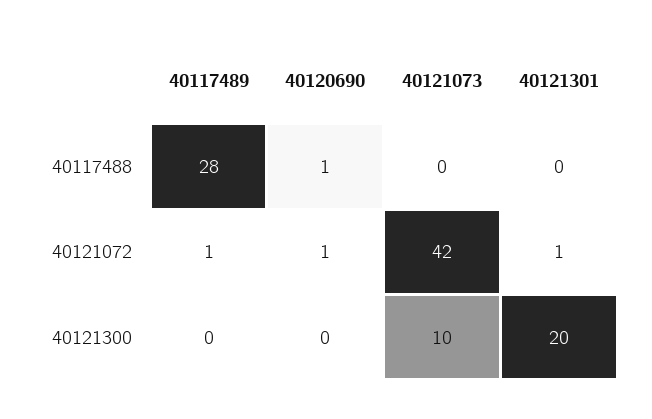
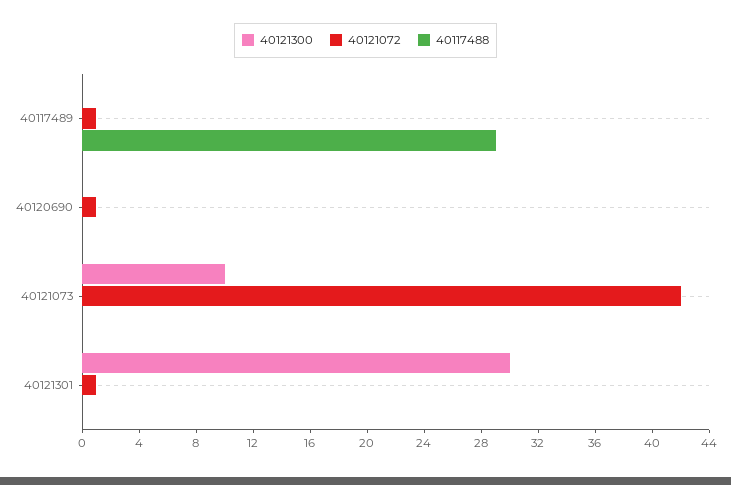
  {
    "40117488": {
-     "40117489": 28,
+     "40117489": 29,
-     "40120690": 1,
+     "40120690": 0,
      "40121073": 0,
      "40121301": 0
    },
    "40121072": {
      "40117489": 1,
      "40120690": 1,
      "40121073": 42,
      "40121301": 1
    },
    "40121300": {
      "40117489": 0,
      "40120690": 0,
      "40121073": 10,
-     "40121301": 20
+     "40121301": 30
    }
  }

